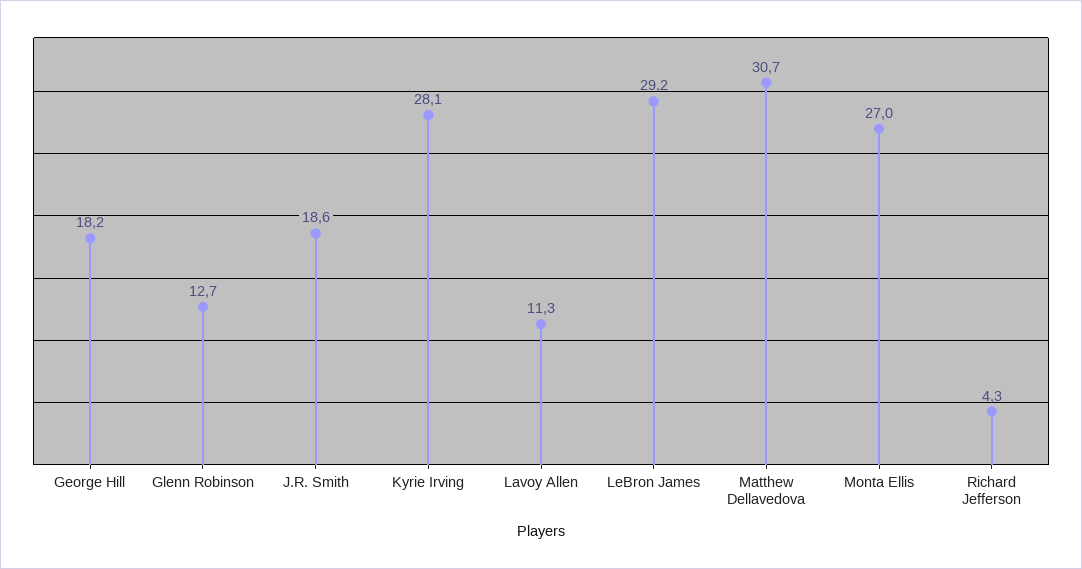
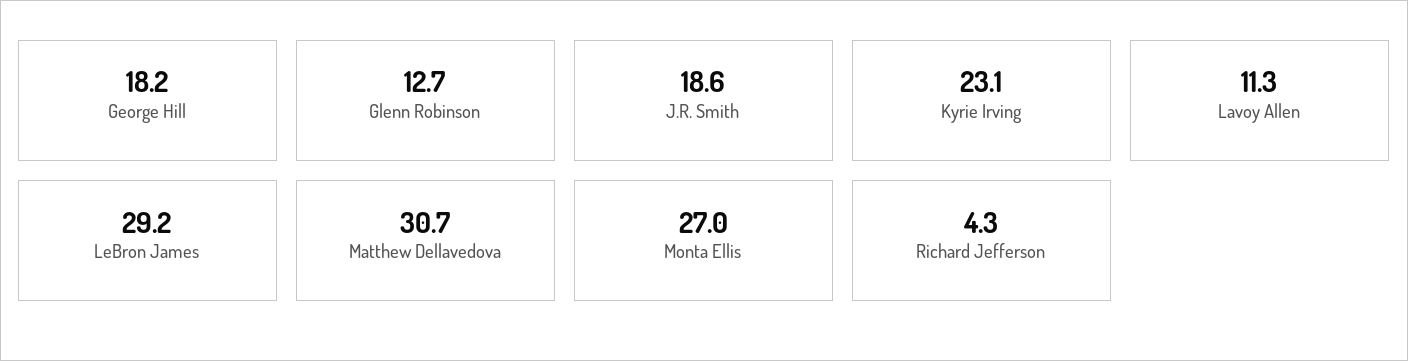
  {
    "George Hill": 18.2,
    "Glenn Robinson": 12.7,
    "J.R. Smith": 18.6,
-   "Kyrie Irving": 28.1,
+   "Kyrie Irving": 23.1,
    "Lavoy Allen": 11.3,
    "LeBron James": 29.2,
    "Matthew Dellavedova": 30.7,
    "Monta Ellis": 27,
    "Richard Jefferson": 4.3
  }

